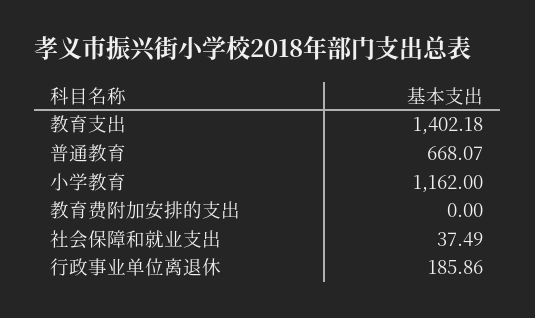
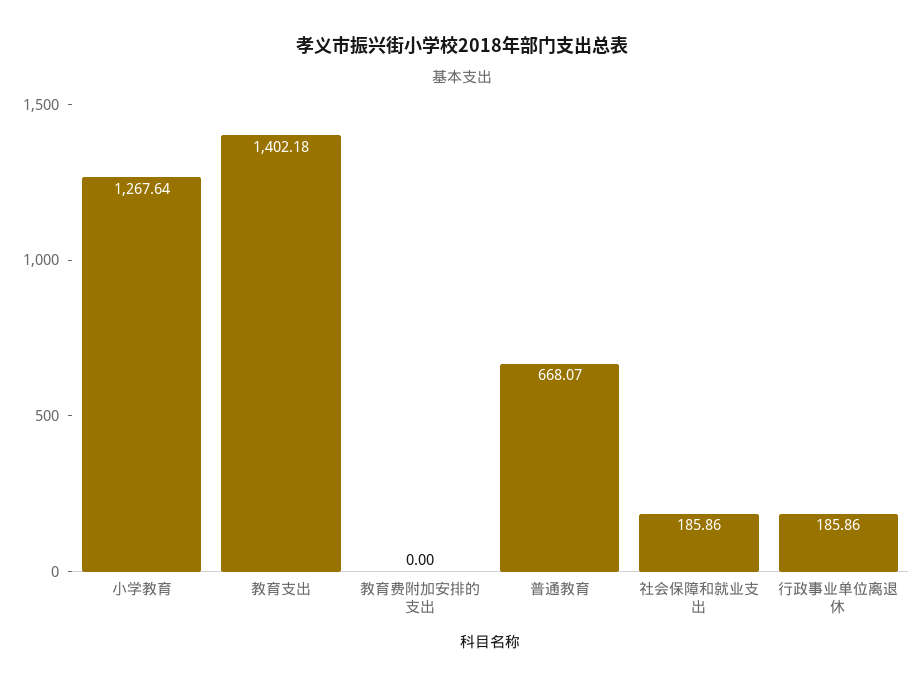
  {
    "教育支出": 1402.18,
    "普通教育": 668.07,
-   "小学教育": 1162,
+   "小学教育": 1267.64,
    "教育费附加安排的支出": 0,
-   "社会保障和就业支出": 37.49,
+   "社会保障和就业支出": 185.86,
    "行政事业单位离退休": 185.86
  }

